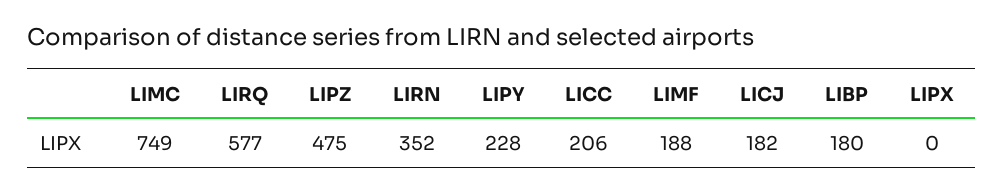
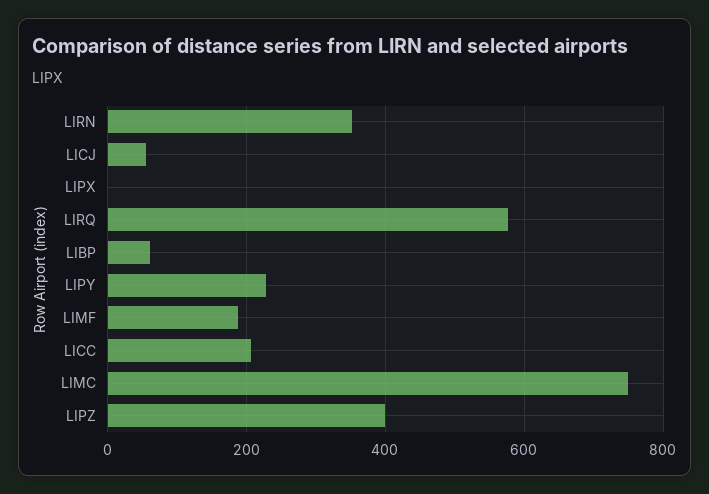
  {
    "LIMC": 749,
    "LIRQ": 577,
-   "LIPZ": 475,
+   "LIPZ": 400,
    "LIRN": 352,
    "LIPY": 228,
    "LICC": 206,
    "LIMF": 188,
-   "LICJ": 182,
+   "LICJ": 60,
-   "LIBP": 180,
+   "LIBP": 60,
    "LIPX": 0
  }

